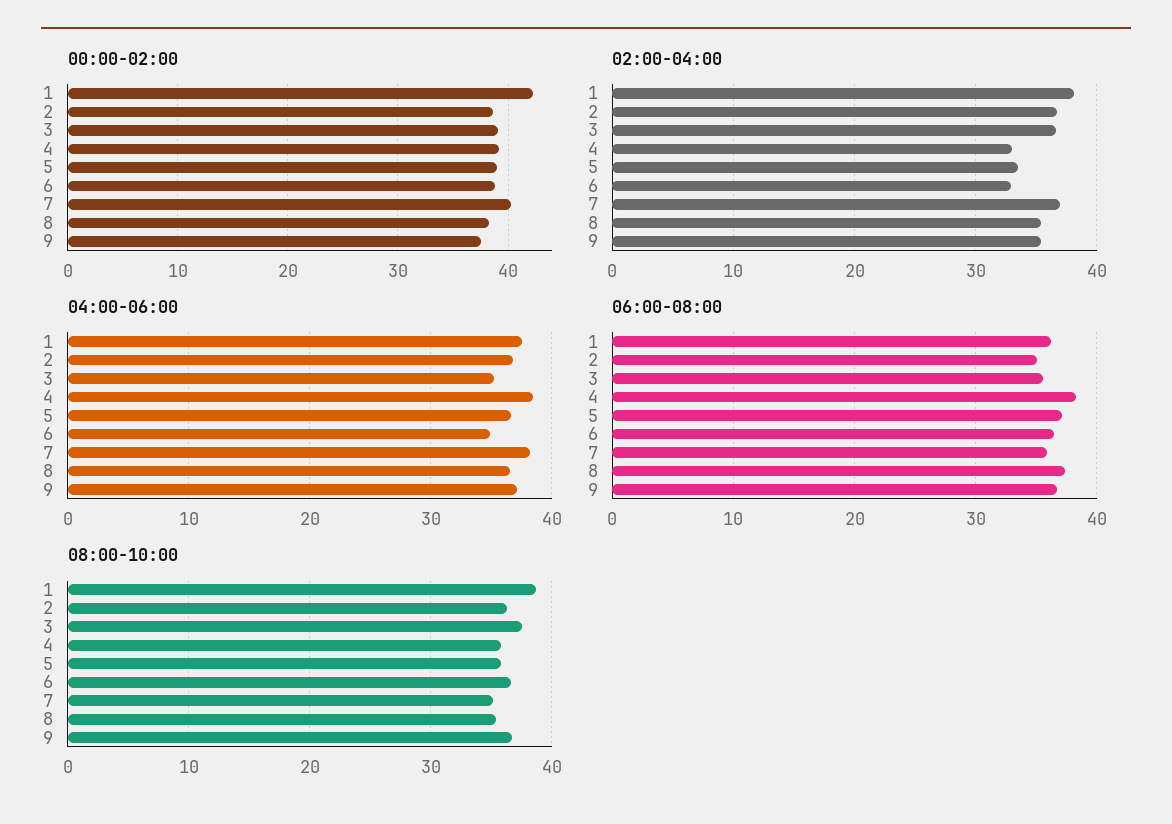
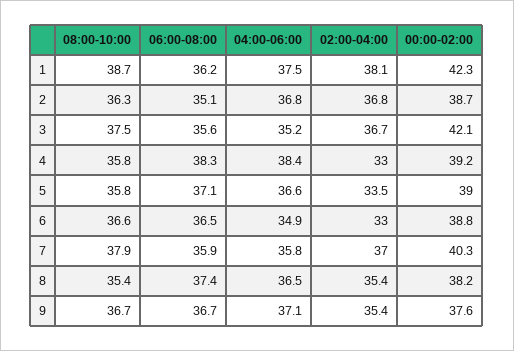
  {
    "00:00-02:00": {
      "1": 42.3,
      "2": 38.7,
-     "3": 39,
+     "3": 42.1,
      "4": 39.2,
      "5": 39,
      "6": 38.8,
      "7": 40.3,
      "8": 38.2,
      "9": 37.6
    },
    "02:00-04:00": {
      "1": 38.1,
      "2": 36.8,
      "3": 36.7,
      "4": 33,
      "5": 33.5,
      "6": 33,
      "7": 37,
      "8": 35.4,
      "9": 35.4
    },
    "04:00-06:00": {
      "1": 37.5,
      "2": 36.8,
      "3": 35.2,
      "4": 38.4,
      "5": 36.6,
      "6": 34.9,
-     "7": 38,
+     "7": 35.8,
      "8": 36.5,
      "9": 37.1
    },
    "06:00-08:00": {
      "1": 36.2,
      "2": 35.1,
      "3": 35.6,
      "4": 38.3,
      "5": 37.1,
      "6": 36.5,
      "7": 35.9,
      "8": 37.4,
      "9": 36.7
    },
    "08:00-10:00": {
      "1": 38.7,
      "2": 36.3,
      "3": 37.5,
      "4": 35.8,
      "5": 35.8,
      "6": 36.6,
-     "7": 35,
+     "7": 37.9,
      "8": 35.4,
      "9": 36.7
    }
  }

